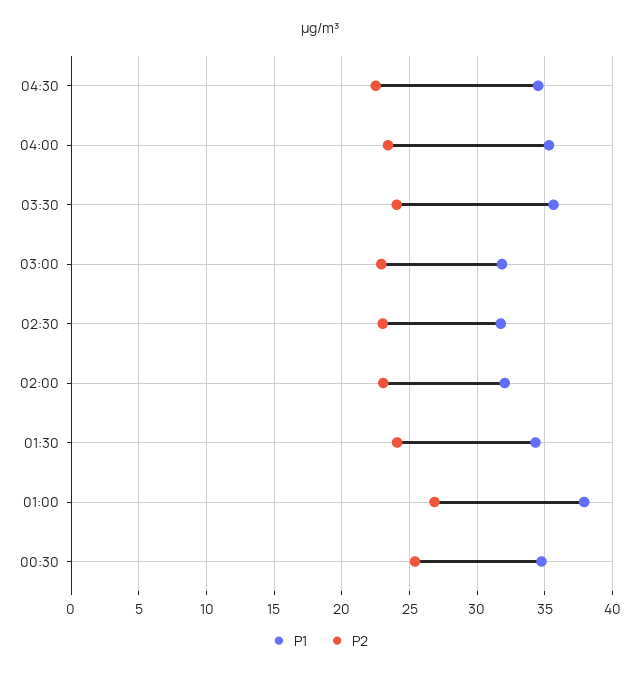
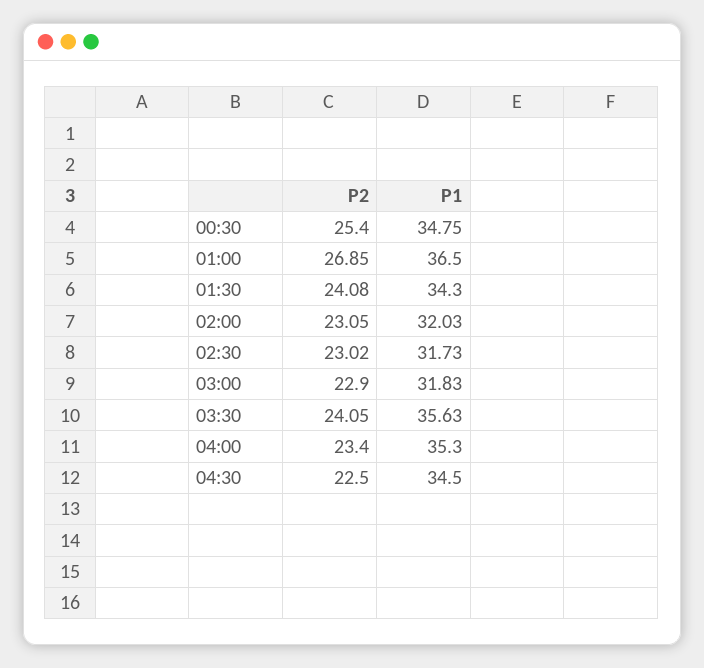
  {
    "P1": {
      "04:30": 34.5,
      "04:00": 35.3,
      "03:30": 35.63,
      "03:00": 31.83,
      "02:30": 31.73,
      "02:00": 32.03,
      "01:30": 34.3,
-     "01:00": 38,
+     "01:00": 36.5,
      "00:30": 34.75
    },
    "P2": {
      "04:30": 22.5,
      "04:00": 23.4,
      "03:30": 24.05,
      "03:00": 22.9,
      "02:30": 23.02,
      "02:00": 23.05,
      "01:30": 24.08,
      "01:00": 26.85,
      "00:30": 25.4
    }
  }

